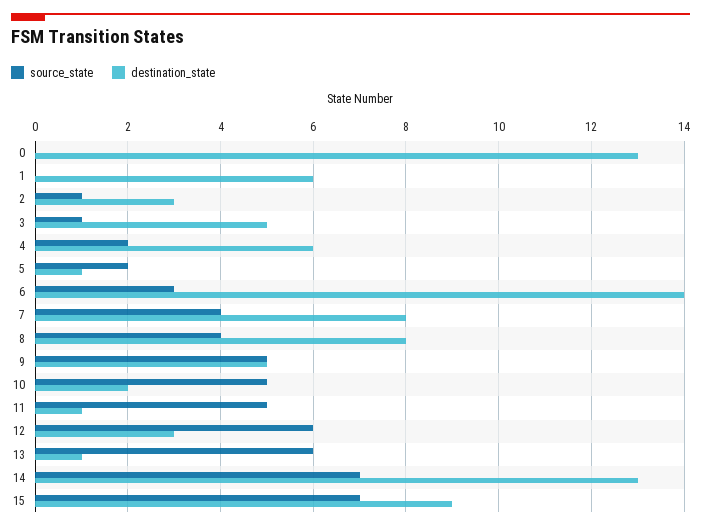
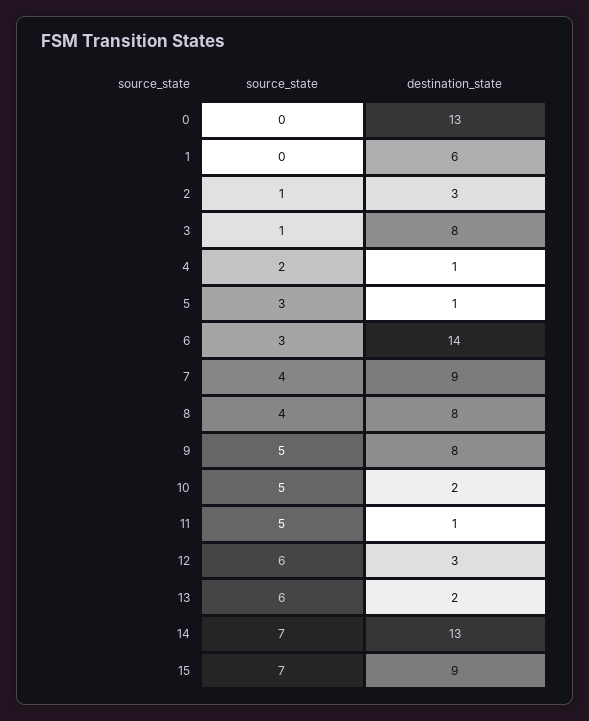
  {
    "source_state": {
      "0": 0,
      "1": 0,
      "2": 1,
      "3": 1,
      "4": 2,
-     "5": 2,
+     "5": 3,
      "6": 3,
      "7": 4,
      "8": 4,
      "9": 5,
      "10": 5,
      "11": 5,
      "12": 6,
      "13": 6,
      "14": 7,
      "15": 7
    },
    "destination_state": {
      "0": 13,
      "1": 6,
      "2": 3,
-     "3": 5,
+     "3": 8,
-     "4": 6,
+     "4": 1,
      "5": 1,
      "6": 14,
-     "7": 8,
+     "7": 9,
      "8": 8,
-     "9": 5,
+     "9": 8,
      "10": 2,
      "11": 1,
      "12": 3,
-     "13": 1,
+     "13": 2,
      "14": 13,
      "15": 9
    }
  }

